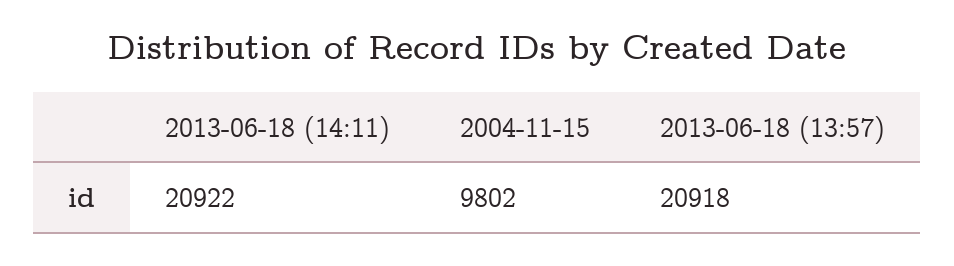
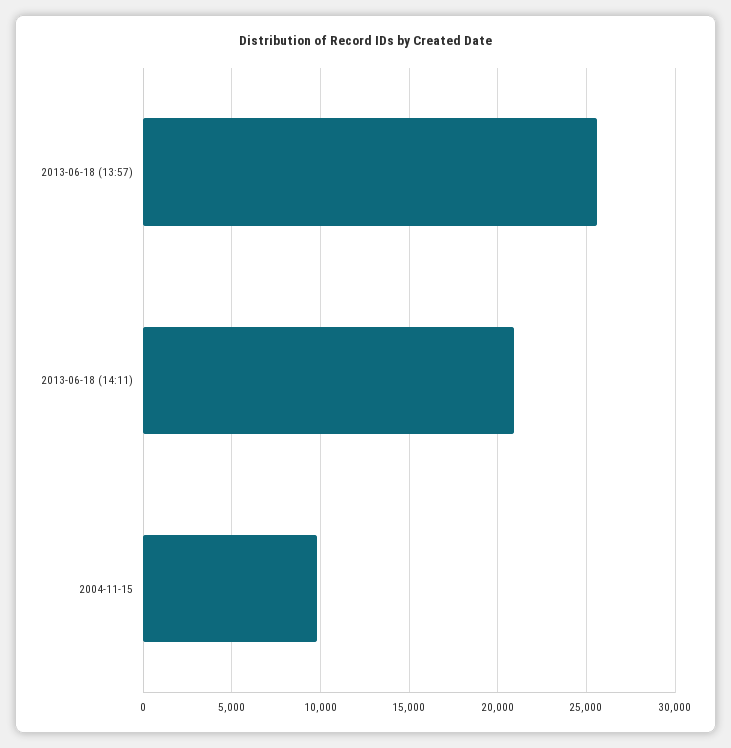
  {
    "2013-06-18 (14:11)": 20922,
    "2004-11-15": 9802,
-   "2013-06-18 (13:57)": 20918
+   "2013-06-18 (13:57)": 25500
  }

